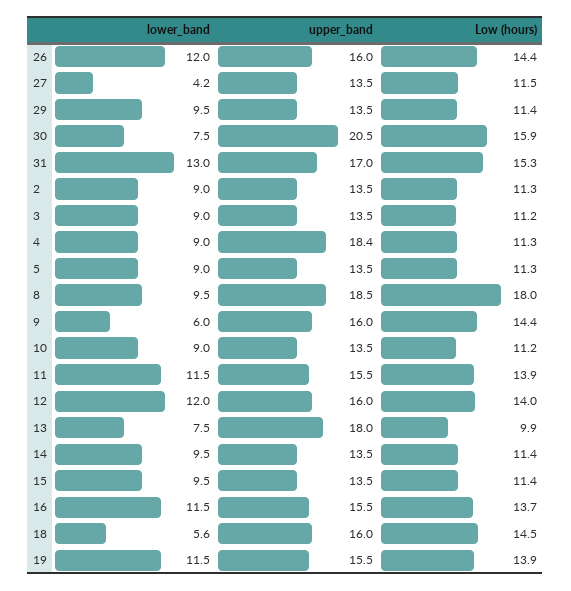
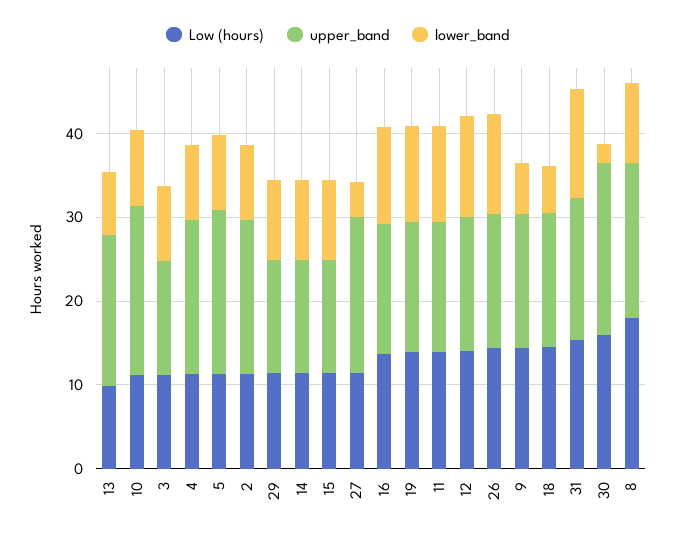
  {
    "lower_band": {
      "26": 12,
      "27": 4.2,
      "29": 9.5,
-     "30": 7.5,
+     "30": 2,
      "31": 13,
      "2": 9,
      "3": 9,
      "4": 9,
      "5": 9,
      "8": 9.5,
      "9": 6,
      "10": 9,
      "11": 11.5,
      "12": 12,
      "13": 7.5,
      "14": 9.5,
      "15": 9.5,
      "16": 11.5,
      "18": 5.6,
      "19": 11.5
    },
    "upper_band": {
      "26": 16,
-     "27": 13.5,
+     "27": 18,
      "29": 13.5,
      "30": 20.5,
      "31": 17,
-     "2": 13.5,
+     "2": 18,
      "3": 13.5,
      "4": 18.4,
-     "5": 13.5,
+     "5": 20,
      "8": 18.5,
      "9": 16,
-     "10": 13.5,
+     "10": 20,
      "11": 15.5,
      "12": 16,
      "13": 18,
      "14": 13.5,
      "15": 13.5,
      "16": 15.5,
      "18": 16,
      "19": 15.5
    },
    "Low (hours)": {
      "26": 14.4,
      "27": 11.5,
      "29": 11.4,
      "30": 15.9,
      "31": 15.3,
      "2": 11.3,
      "3": 11.2,
      "4": 11.3,
      "5": 11.3,
      "8": 18,
      "9": 14.4,
      "10": 11.2,
      "11": 13.9,
      "12": 14,
      "13": 9.9,
      "14": 11.4,
      "15": 11.4,
      "16": 13.7,
      "18": 14.5,
      "19": 13.9
    }
  }

